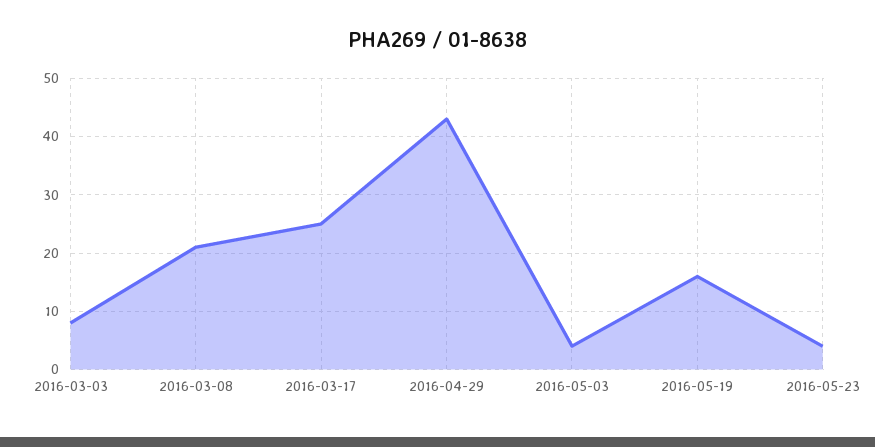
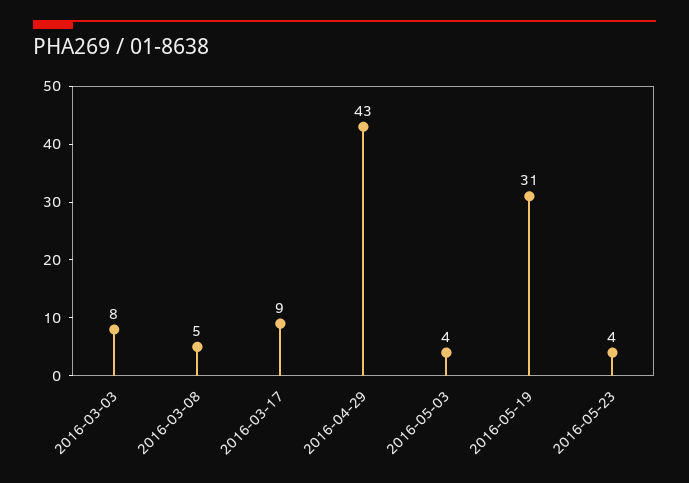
  {
    "2016-03-03": 8,
-   "2016-03-08": 20,
+   "2016-03-08": 5,
-   "2016-03-17": 25,
+   "2016-03-17": 9,
    "2016-04-29": 43,
    "2016-05-03": 4,
-   "2016-05-19": 15,
+   "2016-05-19": 31,
    "2016-05-23": 4
  }

